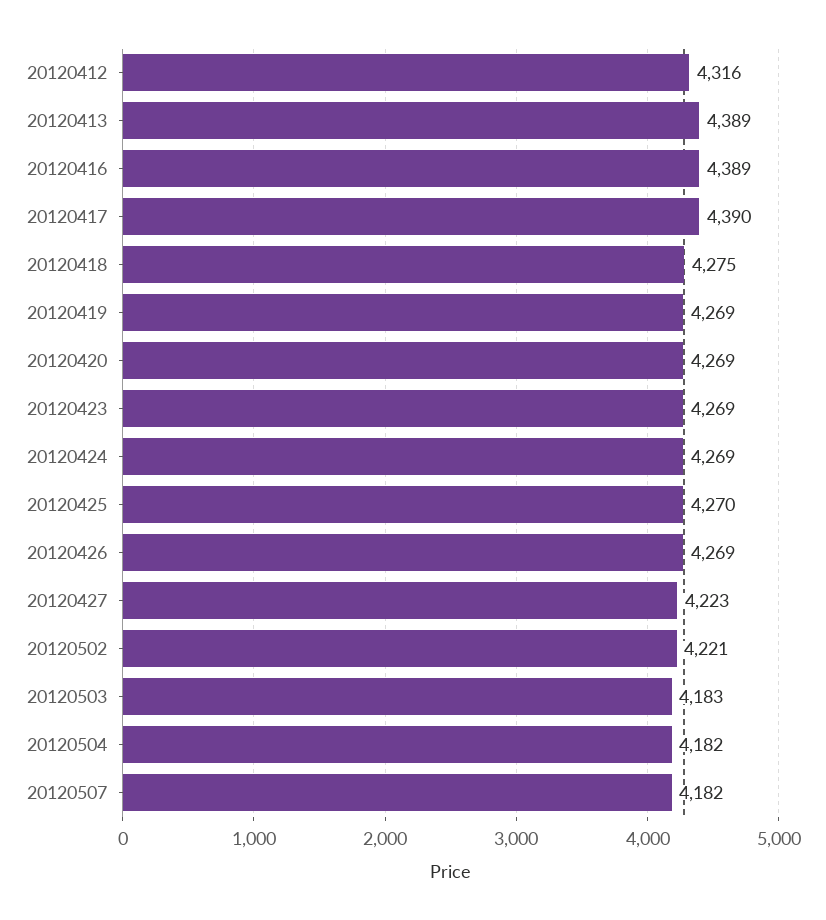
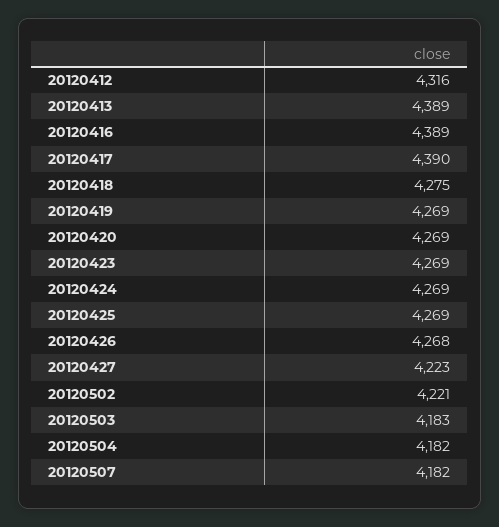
  {
    "20120412": 4316,
    "20120413": 4389,
    "20120416": 4389,
    "20120417": 4390,
    "20120418": 4275,
    "20120419": 4269,
    "20120420": 4269,
    "20120423": 4269,
    "20120424": 4269,
-   "20120425": 4270,
+   "20120425": 4269,
-   "20120426": 4269,
+   "20120426": 4268,
    "20120427": 4223,
    "20120502": 4221,
    "20120503": 4183,
    "20120504": 4182,
    "20120507": 4182
  }

